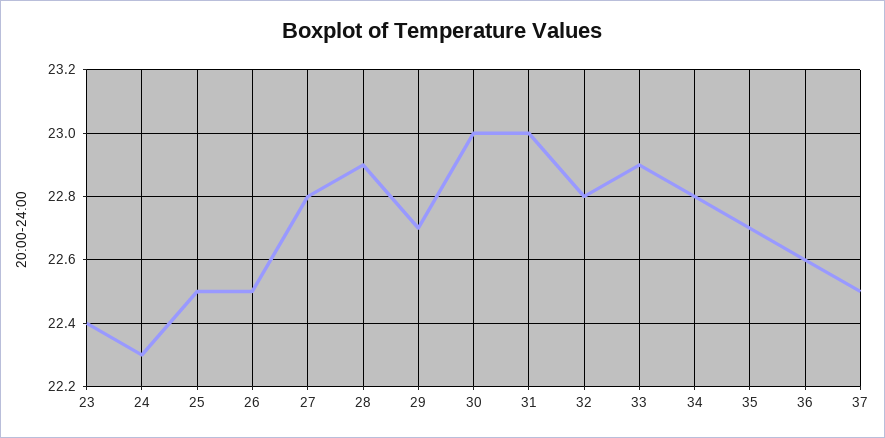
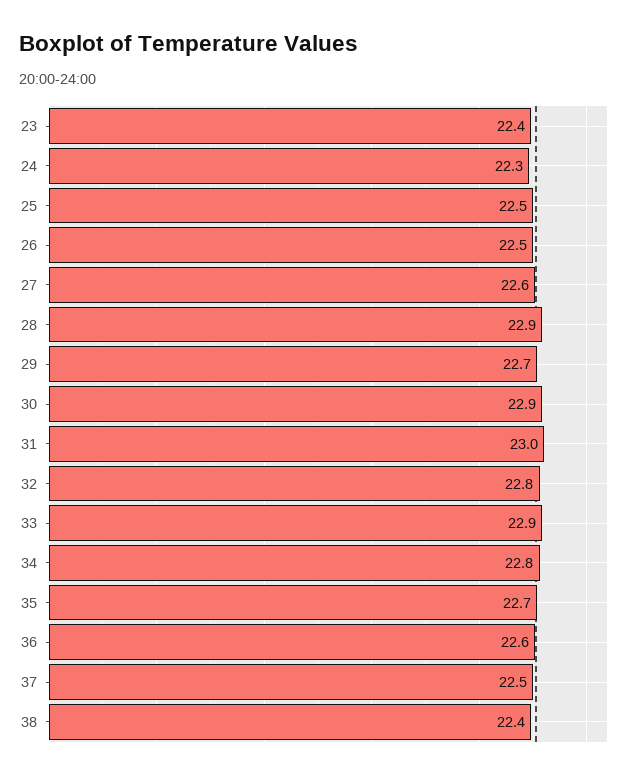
  {
    "23": 22.4,
    "24": 22.3,
    "25": 22.5,
    "26": 22.5,
-   "27": 22.8,
+   "27": 22.6,
    "28": 22.9,
    "29": 22.7,
-   "30": 23,
+   "30": 22.9,
    "31": 23,
    "32": 22.8,
    "33": 22.9,
    "34": 22.8,
    "35": 22.7,
    "36": 22.6,
-   "37": 22.5
+   "37": 22.5,
+   "38": 22.4
  }

